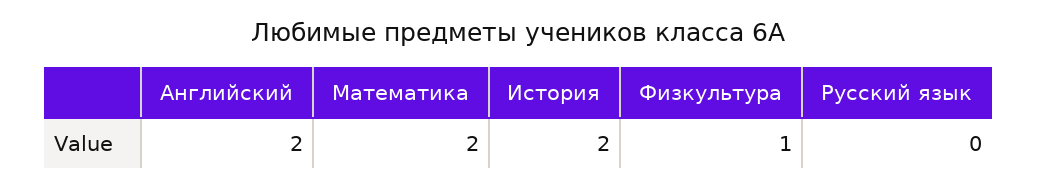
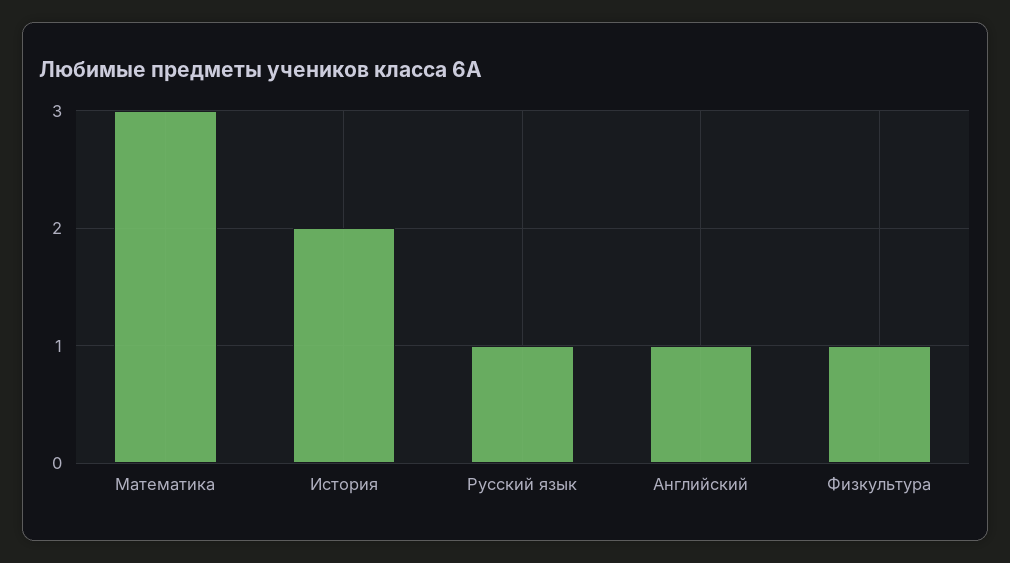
  {
-   "Английский": 2,
+   "Английский": 1,
-   "Математика": 2,
+   "Математика": 3,
    "История": 2,
    "Физкультура": 1,
-   "Русский язык": 0
+   "Русский язык": 1
  }

